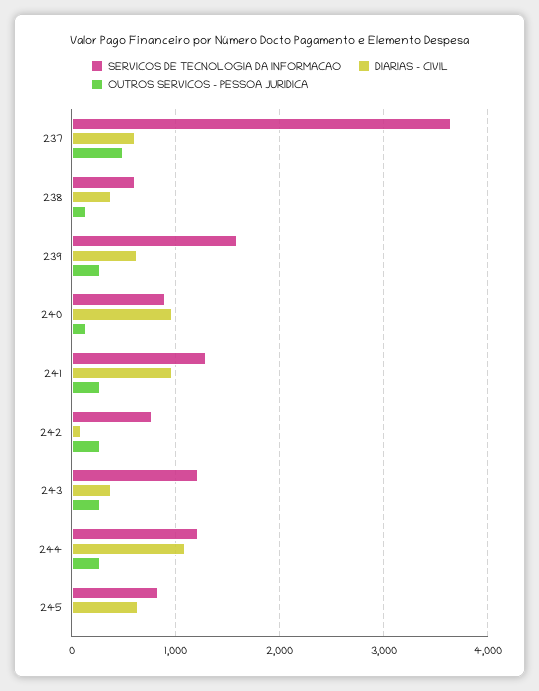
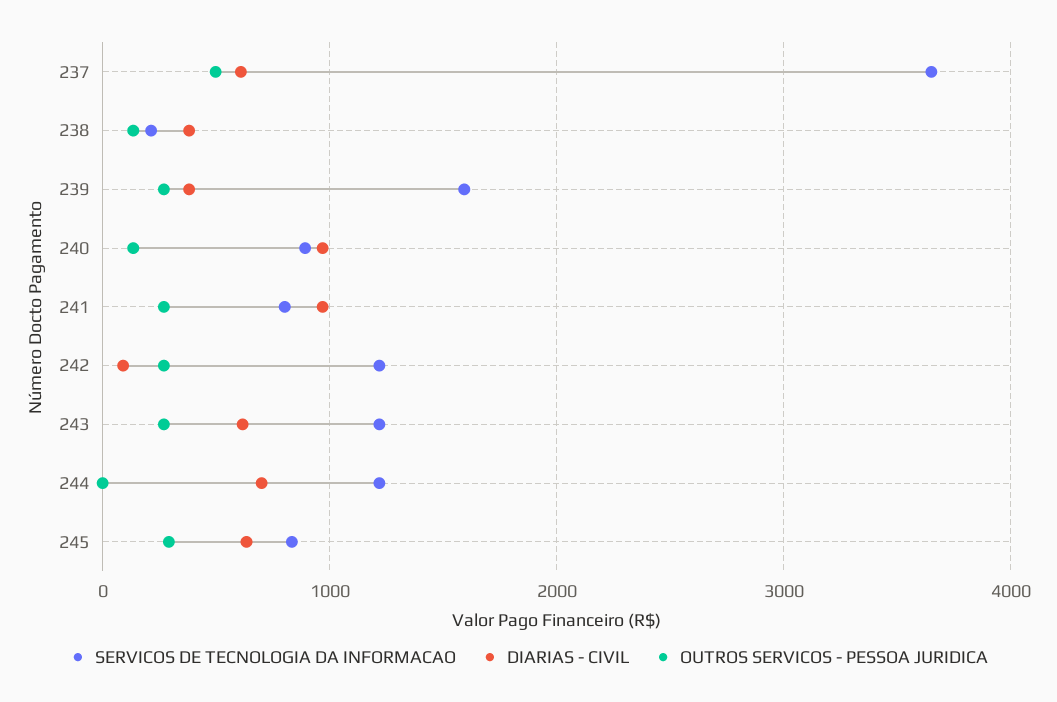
  {
    "SERVICOS DE TECNOLOGIA DA INFORMACAO": {
      "237": 3700,
-     "238": 600,
+     "238": 200,
      "239": 1600,
      "240": 900,
-     "241": 1300,
+     "241": 800,
-     "242": 800,
+     "242": 1200,
      "243": 1200,
      "244": 1200,
      "245": 800
    },
    "DIARIAS - CIVIL": {
      "237": 600,
      "238": 400,
-     "239": 600,
+     "239": 400,
      "240": 1000,
      "241": 1000,
      "242": 100,
-     "243": 400,
+     "243": 600,
-     "244": 1100,
+     "244": 700,
      "245": 600
    },
    "OUTROS SERVICOS - PESSOA JURIDICA": {
      "237": 500,
      "238": 100,
      "239": 300,
      "240": 100,
      "241": 300,
      "242": 300,
      "243": 300,
-     "244": 300,
+     "244": 0,
-     "245": 0
+     "245": 300
    }
  }

